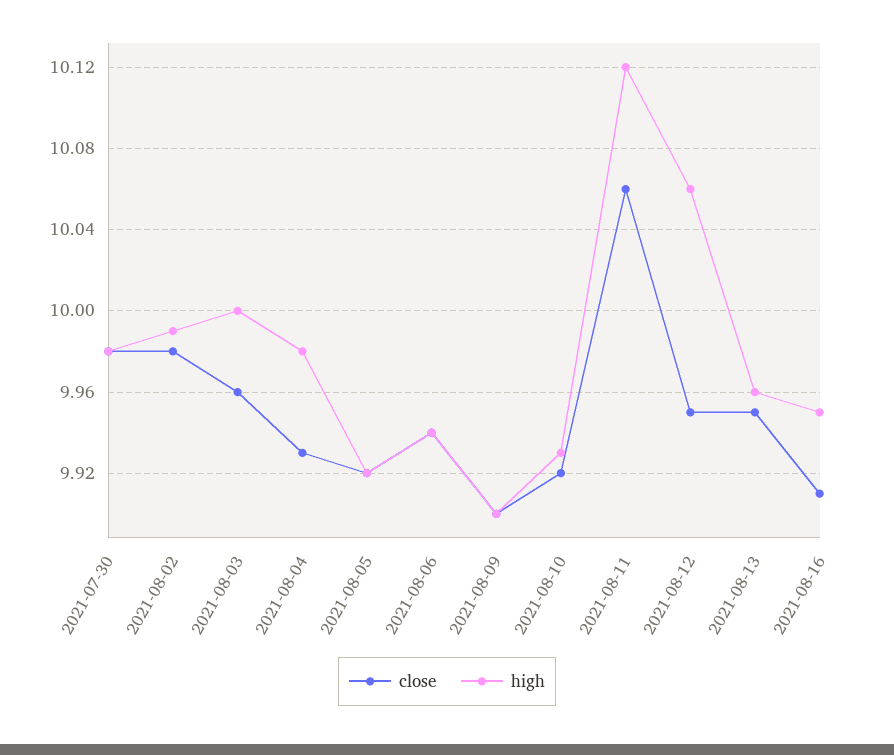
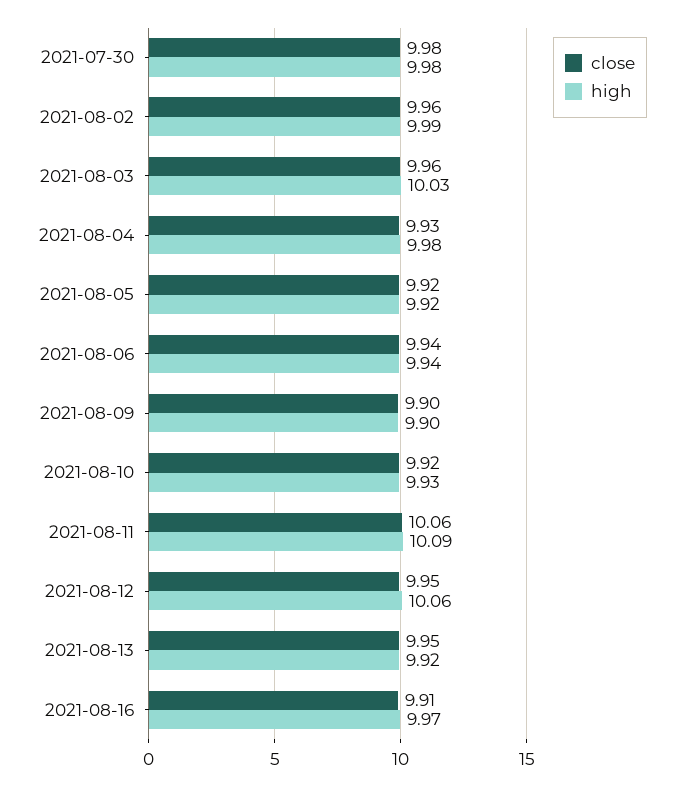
  {
    "close": {
      "2021-07-30": 9.98,
-     "2021-08-02": 9.98,
+     "2021-08-02": 9.96,
      "2021-08-03": 9.96,
      "2021-08-04": 9.93,
      "2021-08-05": 9.92,
      "2021-08-06": 9.94,
      "2021-08-09": 9.9,
      "2021-08-10": 9.92,
      "2021-08-11": 10.06,
      "2021-08-12": 9.95,
      "2021-08-13": 9.95,
      "2021-08-16": 9.91
    },
    "high": {
      "2021-07-30": 9.98,
      "2021-08-02": 9.99,
-     "2021-08-03": 10,
+     "2021-08-03": 10.03,
      "2021-08-04": 9.98,
      "2021-08-05": 9.92,
      "2021-08-06": 9.94,
      "2021-08-09": 9.9,
      "2021-08-10": 9.93,
-     "2021-08-11": 10.12,
+     "2021-08-11": 10.09,
      "2021-08-12": 10.06,
-     "2021-08-13": 9.96,
+     "2021-08-13": 9.92,
-     "2021-08-16": 9.95
+     "2021-08-16": 9.97
    }
  }

